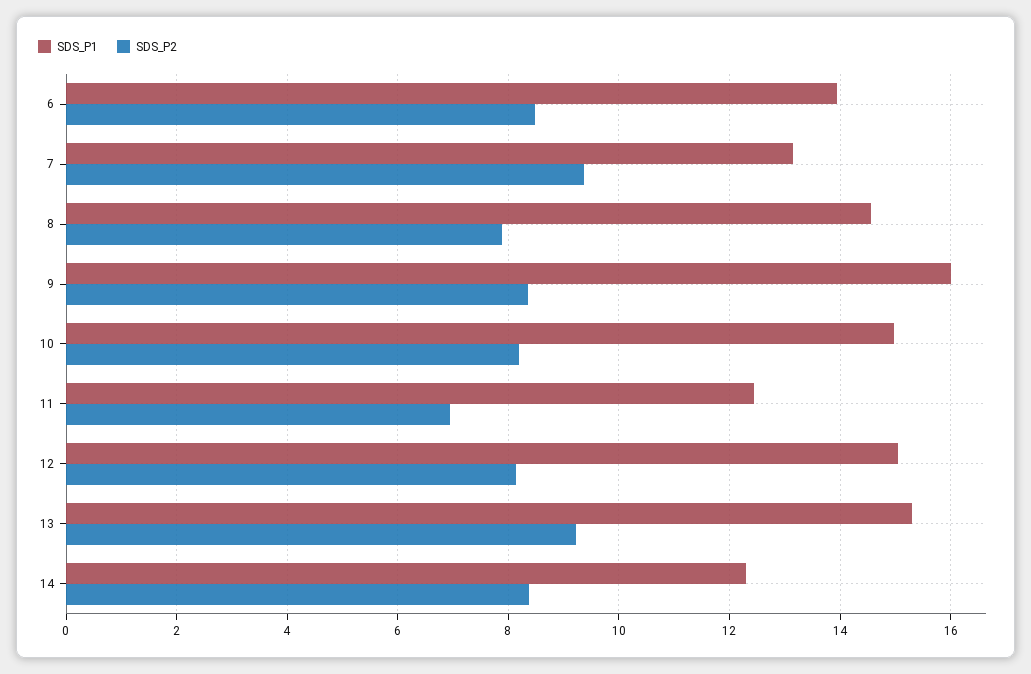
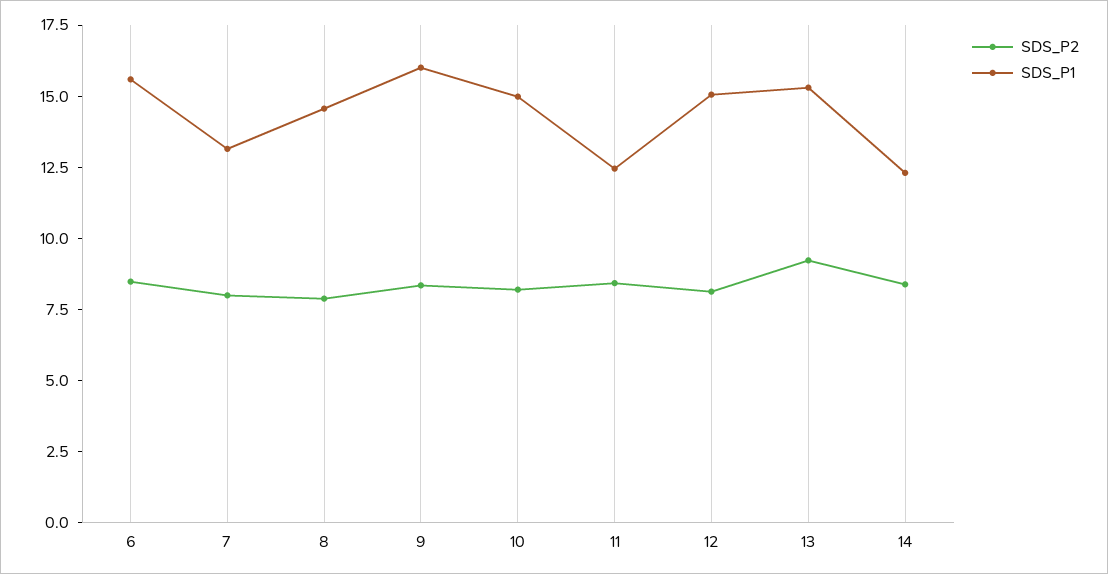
  {
    "SDS_P1": {
-     "6": 14,
+     "6": 15.5,
      "7": 13.2,
      "8": 14.6,
      "9": 16,
      "10": 15,
      "11": 12.4,
      "12": 15,
      "13": 15.4,
      "14": 12.4
    },
    "SDS_P2": {
      "6": 8.4,
-     "7": 9.4,
+     "7": 8,
      "8": 7.8,
      "9": 8.4,
      "10": 8.2,
-     "11": 7,
+     "11": 8.5,
      "12": 8.2,
      "13": 9.2,
      "14": 8.4
    }
  }

